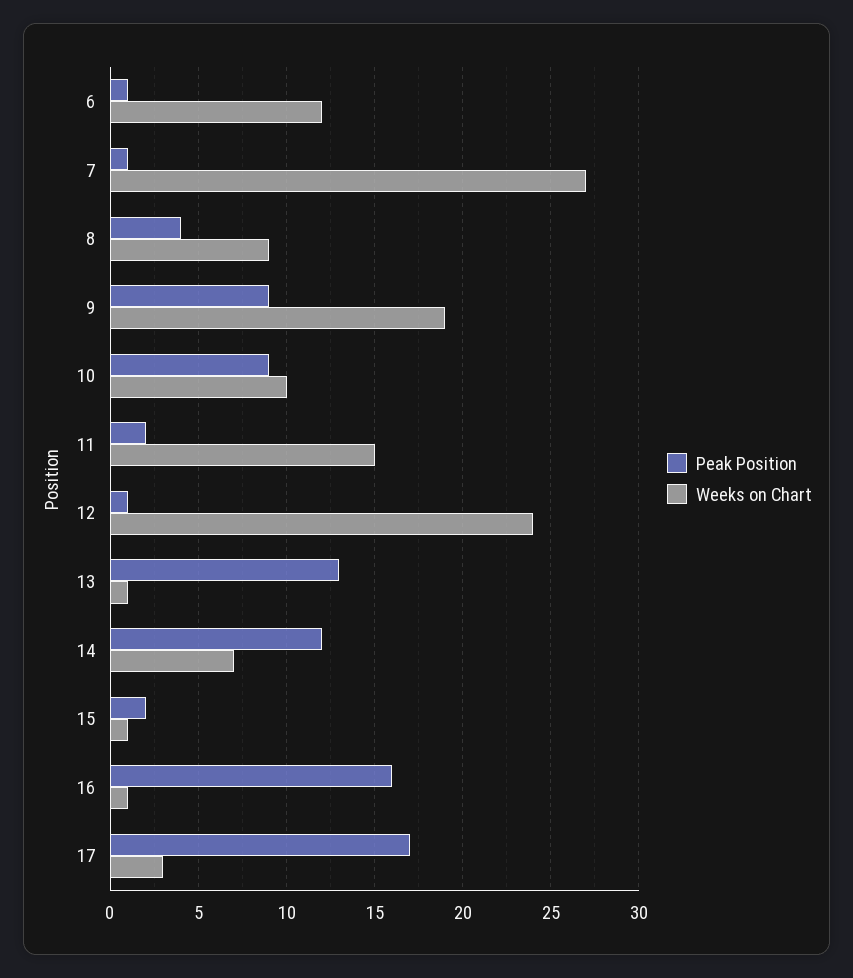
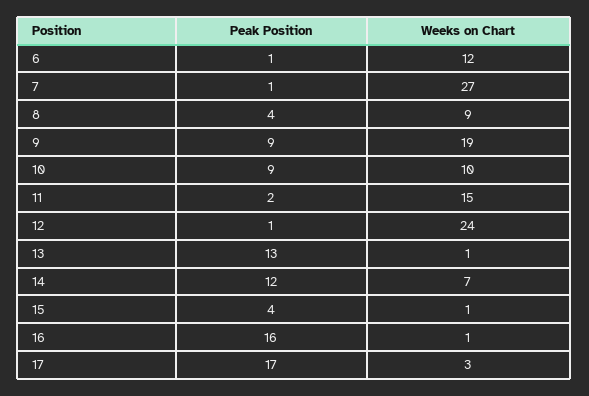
  {
    "Peak Position": {
      "6": 1,
      "7": 1,
      "8": 4,
      "9": 9,
      "10": 9,
      "11": 2,
      "12": 1,
      "13": 13,
      "14": 12,
-     "15": 2,
+     "15": 4,
      "16": 16,
      "17": 17
    },
    "Weeks on Chart": {
      "6": 12,
      "7": 27,
      "8": 9,
      "9": 19,
      "10": 10,
      "11": 15,
      "12": 24,
      "13": 1,
      "14": 7,
      "15": 1,
      "16": 1,
      "17": 3
    }
  }

